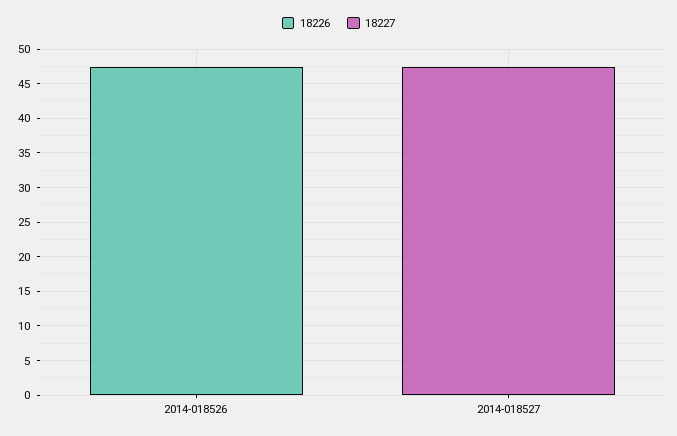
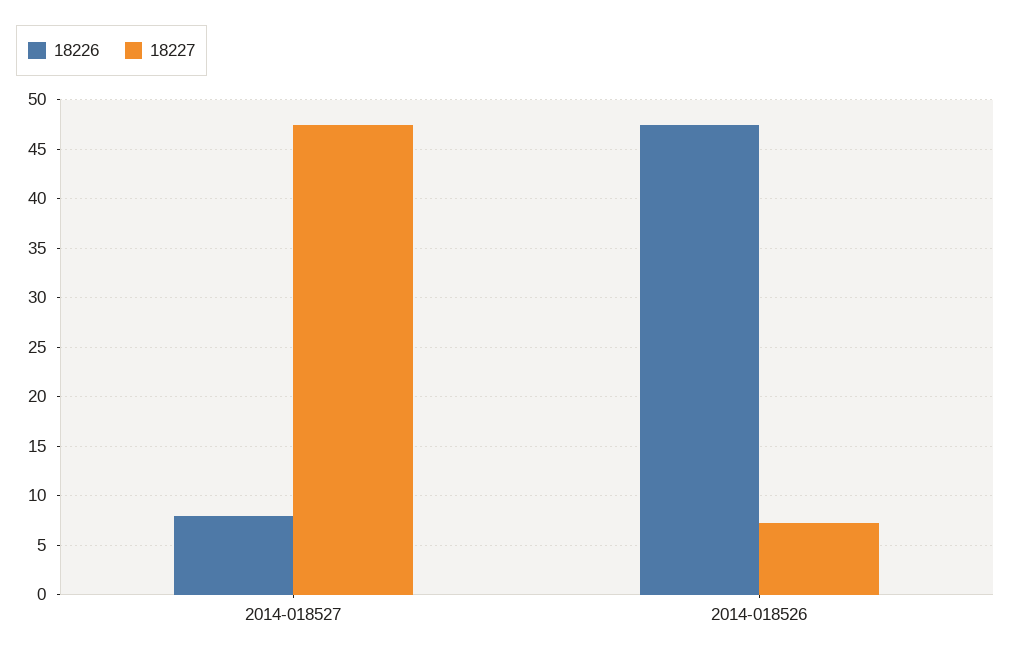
  {
    "18226": {
      "2014-018526": 47,
-     "2014-018527": 0
+     "2014-018527": 8
    },
    "18227": {
-     "2014-018526": 0,
+     "2014-018526": 7,
      "2014-018527": 47
    }
  }

